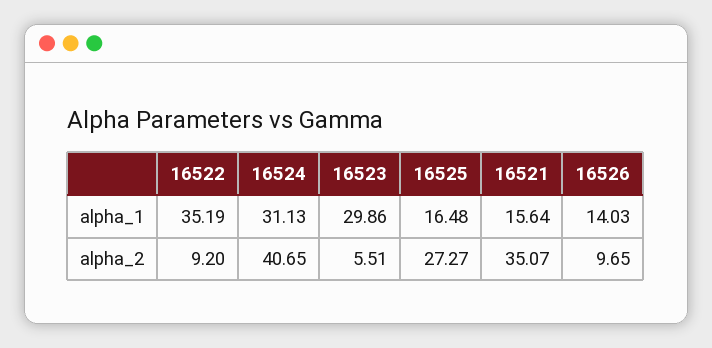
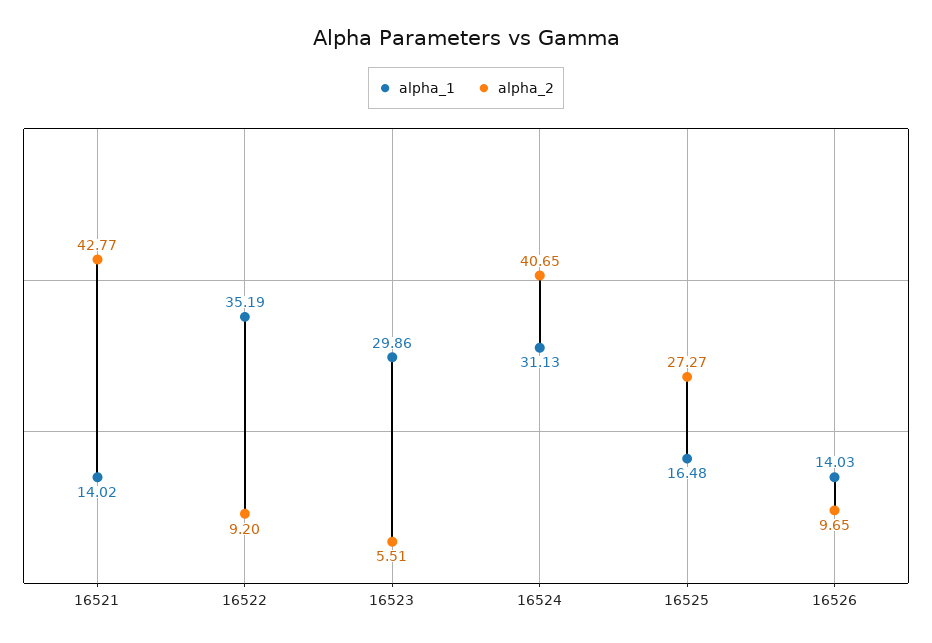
  {
    "alpha_1": {
      "16522": 35.19,
      "16524": 31.13,
      "16523": 29.86,
      "16525": 16.48,
-     "16521": 15.64,
+     "16521": 14.02,
      "16526": 14.03
    },
    "alpha_2": {
      "16522": 9.2,
      "16524": 40.65,
      "16523": 5.51,
      "16525": 27.27,
-     "16521": 35.07,
+     "16521": 42.77,
      "16526": 9.65
    }
  }

